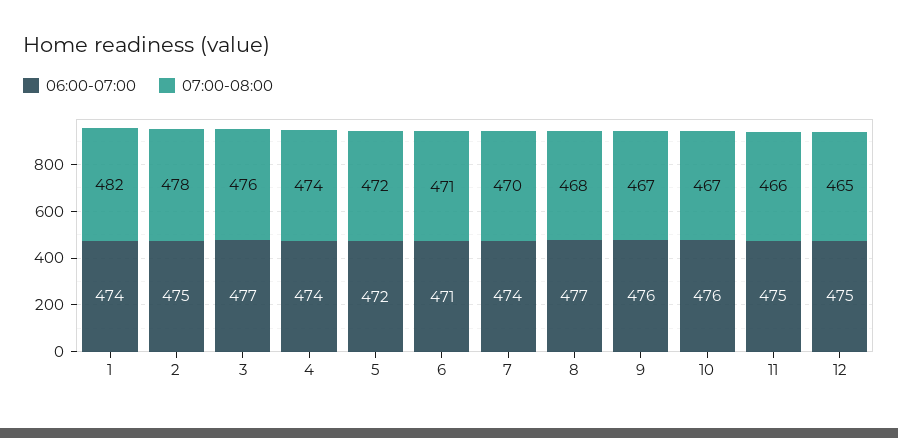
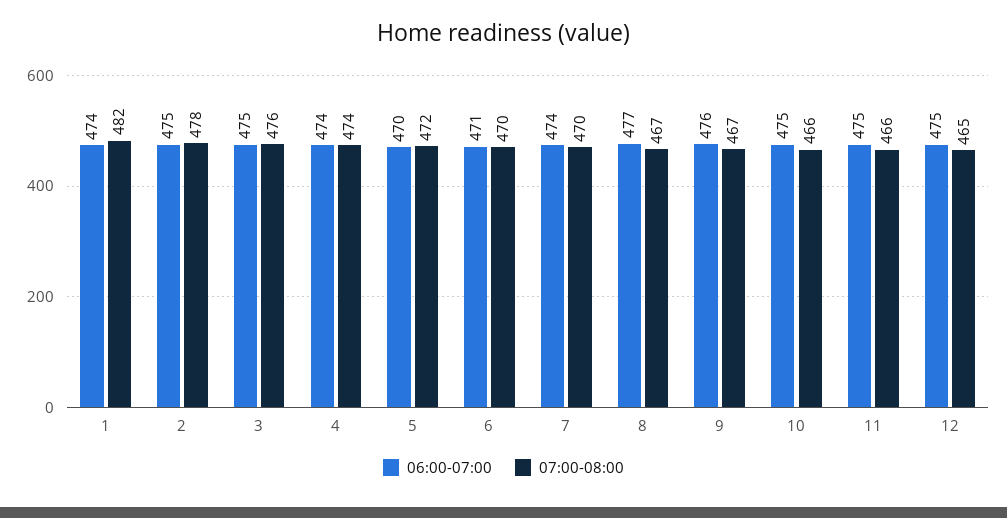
  {
    "06:00-07:00": {
      "1": 474,
      "2": 475,
-     "3": 477,
+     "3": 475,
      "4": 474,
-     "5": 472,
+     "5": 470,
      "6": 471,
      "7": 474,
      "8": 477,
      "9": 476,
-     "10": 476,
+     "10": 475,
      "11": 475,
      "12": 475
    },
    "07:00-08:00": {
      "1": 482,
      "2": 478,
      "3": 476,
      "4": 474,
      "5": 472,
-     "6": 471,
+     "6": 470,
      "7": 470,
-     "8": 468,
+     "8": 467,
      "9": 467,
-     "10": 467,
+     "10": 466,
      "11": 466,
      "12": 465
    }
  }

